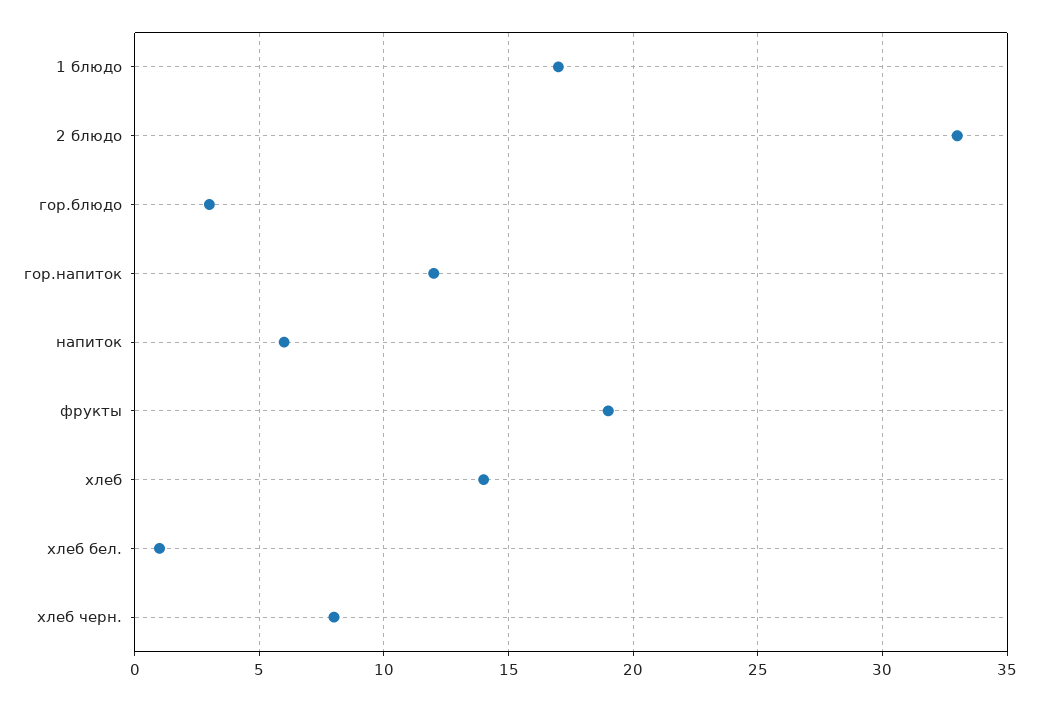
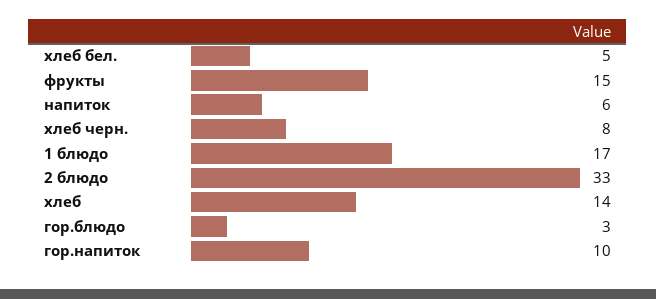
  {
    "1 блюдо": 17,
    "2 блюдо": 33,
    "гор.блюдо": 3,
-   "гор.напиток": 12,
+   "гор.напиток": 10,
    "напиток": 6,
-   "фрукты": 19,
+   "фрукты": 15,
    "хлеб": 14,
-   "хлеб бел.": 1,
+   "хлеб бел.": 5,
    "хлеб черн.": 8
  }

